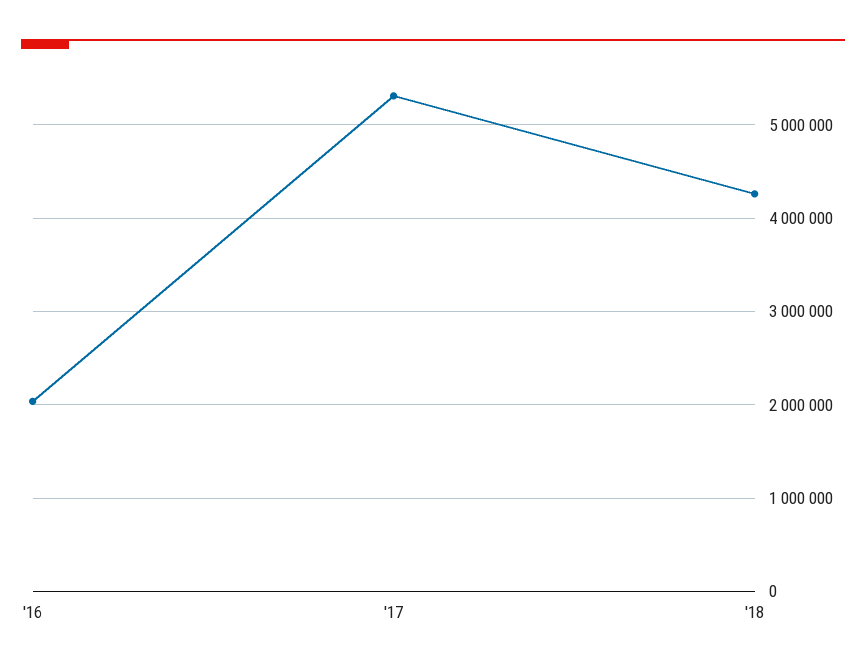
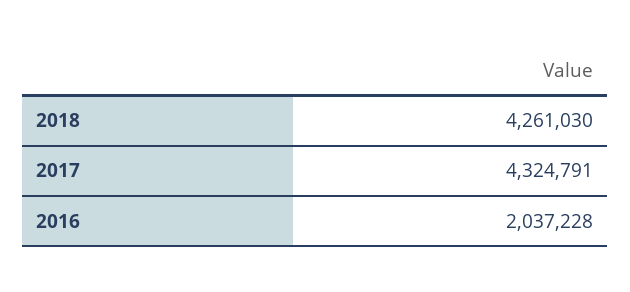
  {
    "'16": 2037228,
-   "'17": 5300000,
+   "'17": 4324791,
    "'18": 4261030
  }

